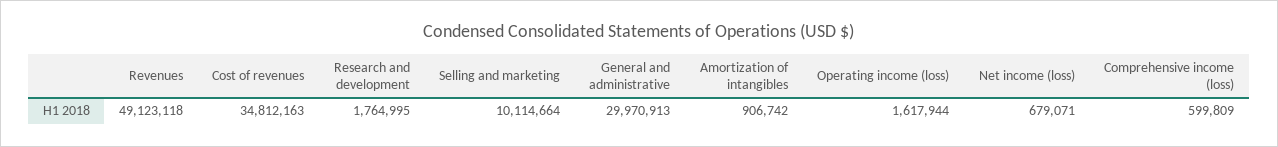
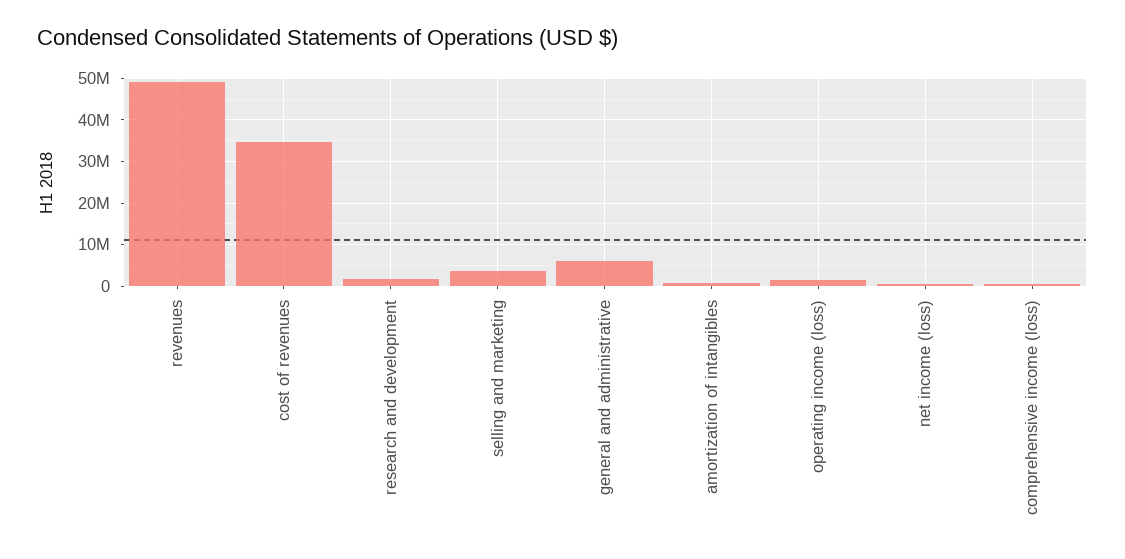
  {
    "Revenues": 49123118,
    "Cost of revenues": 34812163,
    "Research and development": 1764995,
-   "Selling and marketing": 10114664,
+   "Selling and marketing": 4000000,
-   "General and administrative": 29970913,
+   "General and administrative": 6000000,
    "Amortization of intangibles": 906742,
    "Operating income (loss)": 1617944,
    "Net income (loss)": 679071,
    "Comprehensive income (loss)": 599809
  }

